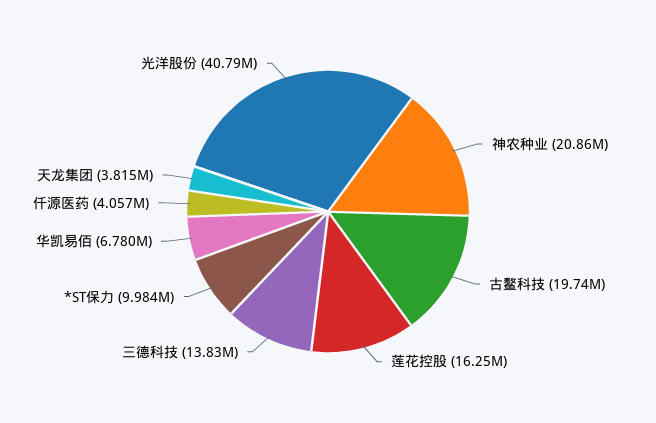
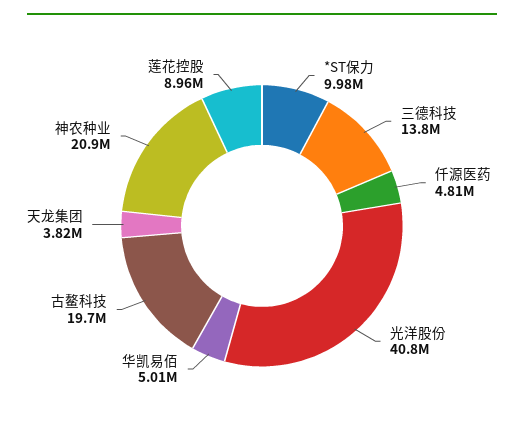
  {
    "神农种业": 20860000,
    "古鳌科技": 19740000,
-   "莲花控股": 16250000,
+   "莲花控股": 8960000,
    "三德科技": 13830000,
    "*ST保力": 9984000,
-   "华凯易佰": 6780000,
+   "华凯易佰": 5010000,
-   "仟源医药": 4057000,
+   "仟源医药": 4810000,
    "天龙集团": 3815000,
    "光洋股份": 40790000
  }

